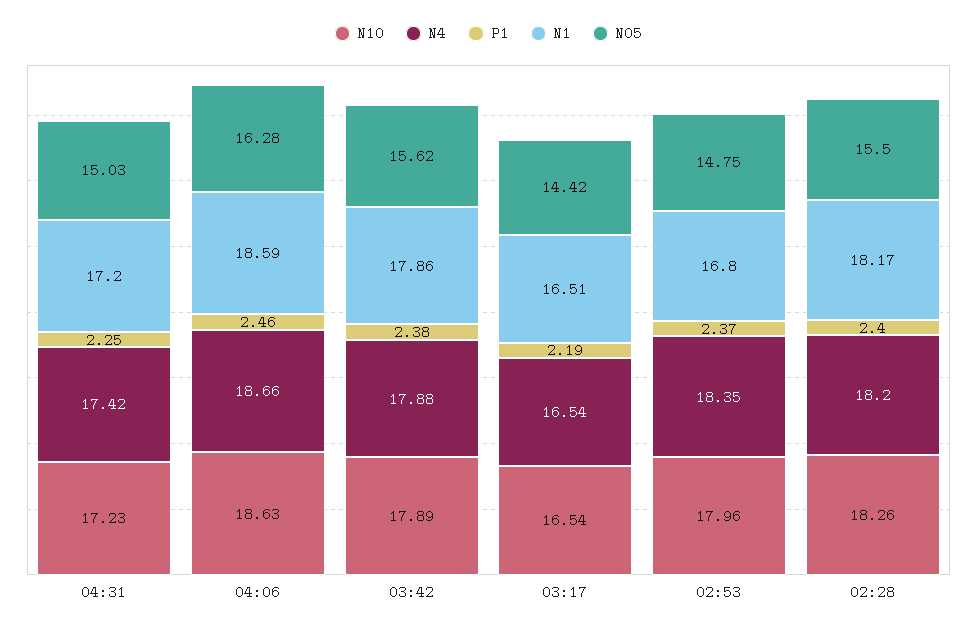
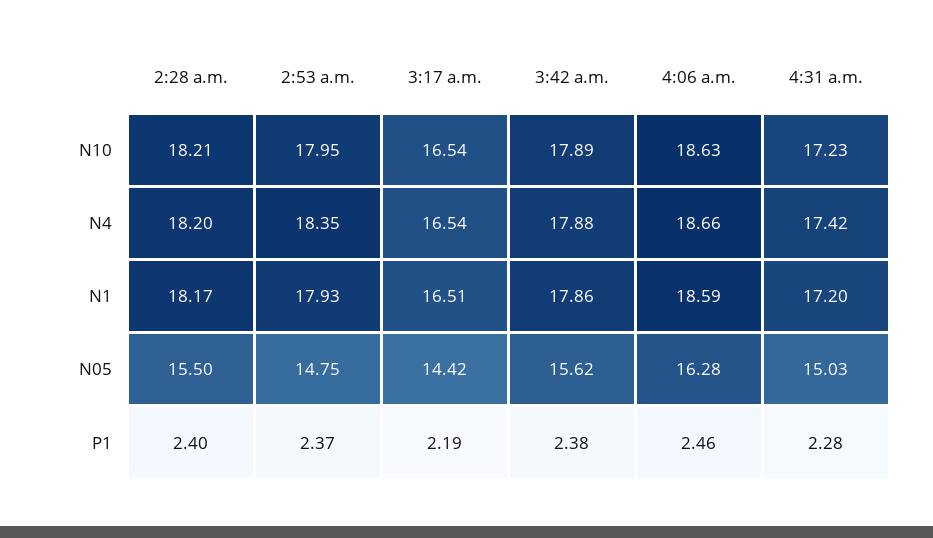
  {
    "N10": {
      "04:31": 17.23,
      "04:06": 18.63,
      "03:42": 17.89,
      "03:17": 16.54,
-     "02:53": 17.96,
+     "02:53": 17.95,
-     "02:28": 18.26
+     "02:28": 18.21
    },
    "N4": {
      "04:31": 17.42,
      "04:06": 18.66,
      "03:42": 17.88,
      "03:17": 16.54,
      "02:53": 18.35,
      "02:28": 18.2
    },
    "P1": {
-     "04:31": 2.25,
+     "04:31": 2.28,
      "04:06": 2.46,
      "03:42": 2.38,
      "03:17": 2.19,
      "02:53": 2.37,
      "02:28": 2.4
    },
    "N1": {
      "04:31": 17.2,
      "04:06": 18.59,
      "03:42": 17.86,
      "03:17": 16.51,
-     "02:53": 16.8,
+     "02:53": 17.93,
      "02:28": 18.17
    },
    "N05": {
      "04:31": 15.03,
      "04:06": 16.28,
      "03:42": 15.62,
      "03:17": 14.42,
      "02:53": 14.75,
      "02:28": 15.5
    }
  }

